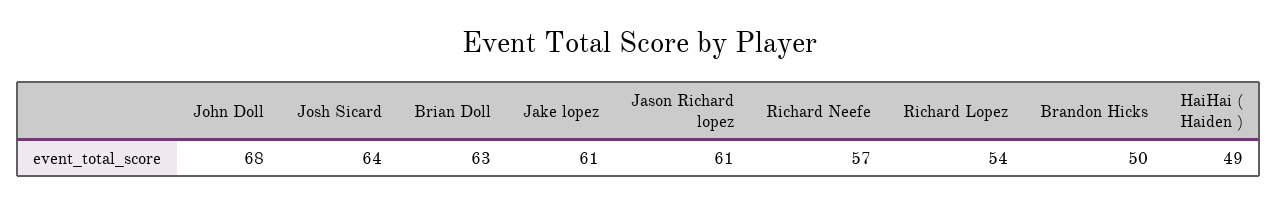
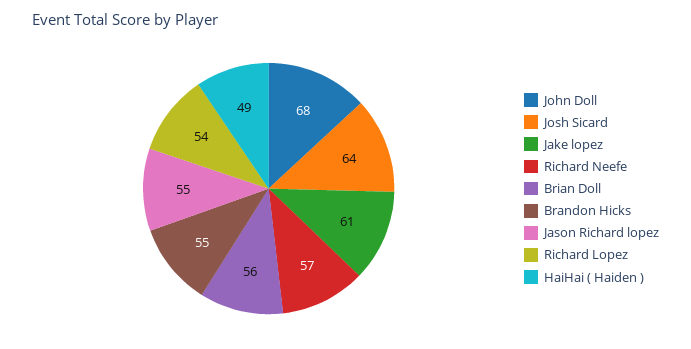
  {
    "John Doll": 68,
    "Josh Sicard": 64,
-   "Brian Doll": 63,
+   "Brian Doll": 56,
    "Jake lopez": 61,
-   "Jason Richard lopez": 61,
+   "Jason Richard lopez": 55,
    "Richard Neefe": 57,
    "Richard Lopez": 54,
-   "Brandon Hicks": 50,
+   "Brandon Hicks": 55,
    "HaiHai ( Haiden )": 49
  }

